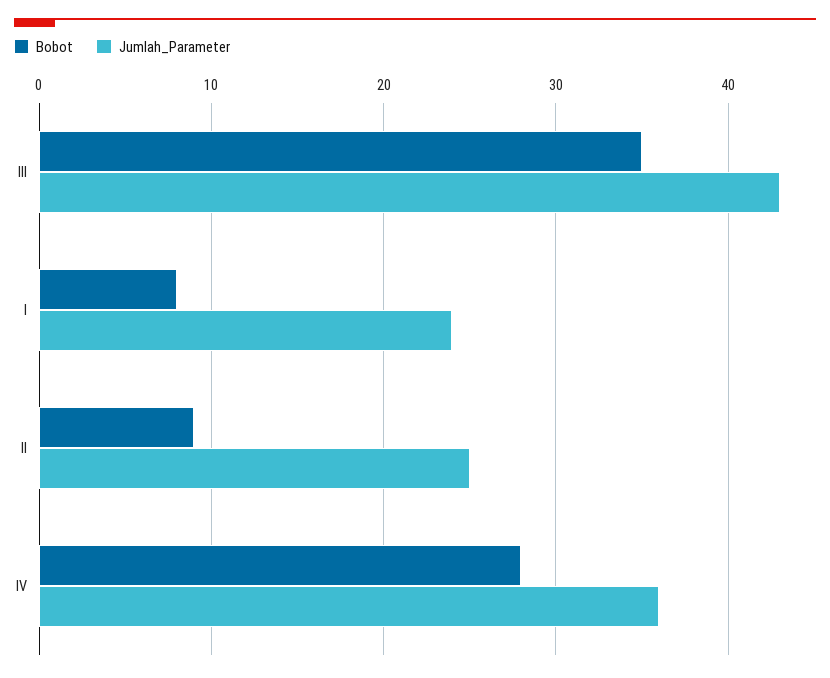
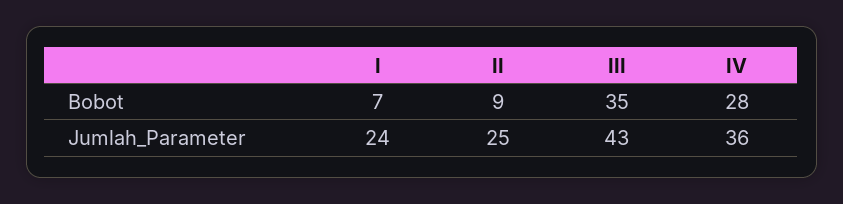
  {
    "Bobot": {
      "III": 35,
-     "I": 8,
+     "I": 7,
      "II": 9,
      "IV": 28
    },
    "Jumlah_Parameter": {
      "III": 43,
      "I": 24,
      "II": 25,
      "IV": 36
    }
  }

